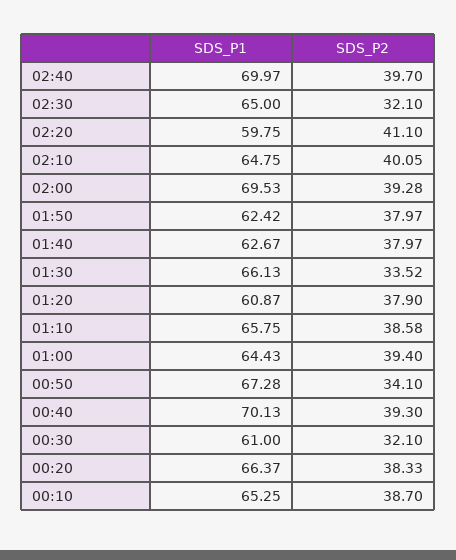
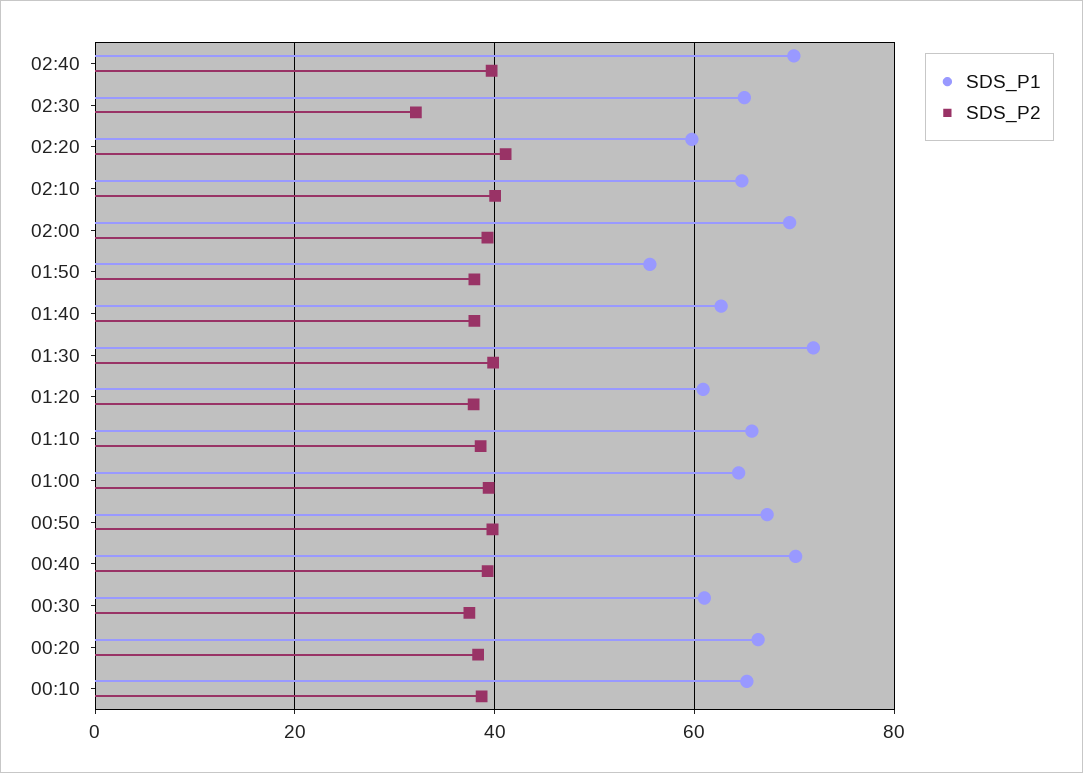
  {
    "SDS_P1": {
      "02:40": 69.97,
      "02:30": 65,
      "02:20": 59.75,
      "02:10": 64.75,
      "02:00": 69.53,
-     "01:50": 62.42,
+     "01:50": 56,
      "01:40": 62.67,
-     "01:30": 66.13,
+     "01:30": 72,
      "01:20": 60.87,
      "01:10": 65.75,
      "01:00": 64.43,
      "00:50": 67.28,
      "00:40": 70.13,
      "00:30": 61,
      "00:20": 66.37,
      "00:10": 65.25
    },
    "SDS_P2": {
      "02:40": 39.7,
      "02:30": 32.1,
      "02:20": 41.1,
      "02:10": 40.05,
      "02:00": 39.28,
      "01:50": 37.97,
      "01:40": 37.97,
-     "01:30": 33.52,
+     "01:30": 40,
      "01:20": 37.9,
      "01:10": 38.58,
      "01:00": 39.4,
-     "00:50": 34.1,
+     "00:50": 40,
      "00:40": 39.3,
-     "00:30": 32.1,
+     "00:30": 38,
      "00:20": 38.33,
      "00:10": 38.7
    }
  }

